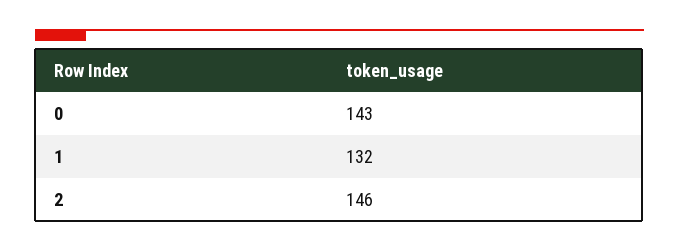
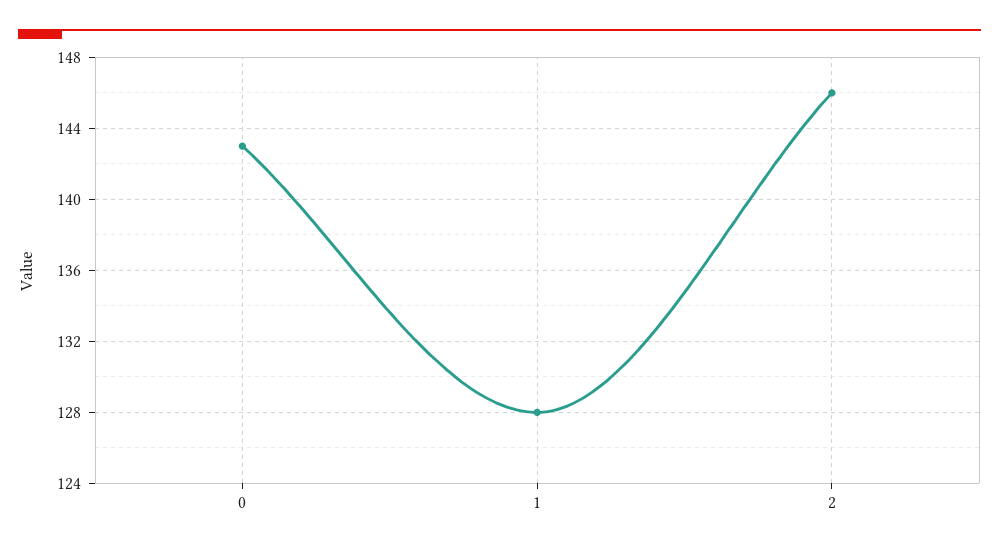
  {
    "0": 143,
-   "1": 132,
+   "1": 128,
    "2": 146
  }

